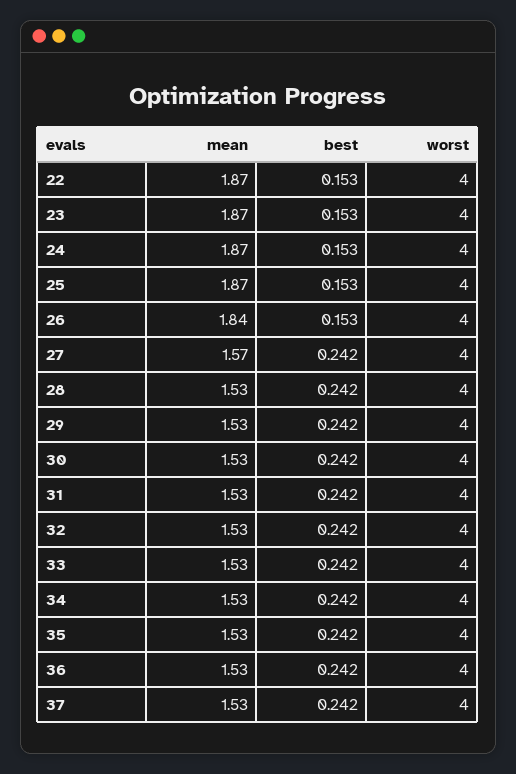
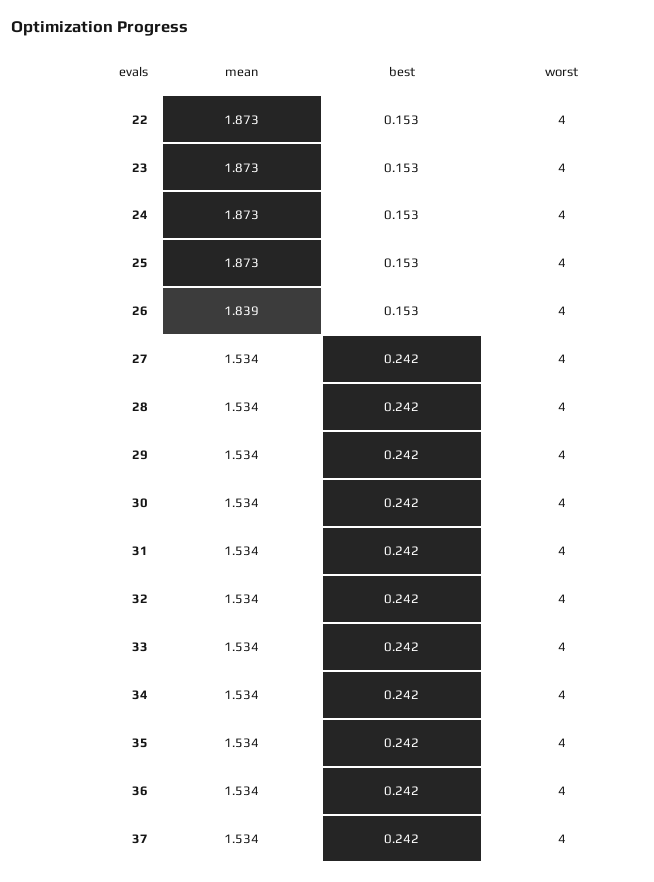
  {
    "mean": {
      "22": 1.873,
      "23": 1.873,
      "24": 1.873,
      "25": 1.873,
      "26": 1.839,
-     "27": 1.57,
+     "27": 1.534,
      "28": 1.534,
      "29": 1.534,
      "30": 1.534,
      "31": 1.534,
      "32": 1.534,
      "33": 1.534,
      "34": 1.534,
      "35": 1.534,
      "36": 1.534,
      "37": 1.534
    },
    "best": {
      "22": 0.153,
      "23": 0.153,
      "24": 0.153,
      "25": 0.153,
      "26": 0.153,
      "27": 0.242,
      "28": 0.242,
      "29": 0.242,
      "30": 0.242,
      "31": 0.242,
      "32": 0.242,
      "33": 0.242,
      "34": 0.242,
      "35": 0.242,
      "36": 0.242,
      "37": 0.242
    },
    "worst": {
      "22": 4,
      "23": 4,
      "24": 4,
      "25": 4,
      "26": 4,
      "27": 4,
      "28": 4,
      "29": 4,
      "30": 4,
      "31": 4,
      "32": 4,
      "33": 4,
      "34": 4,
      "35": 4,
      "36": 4,
      "37": 4
    }
  }

